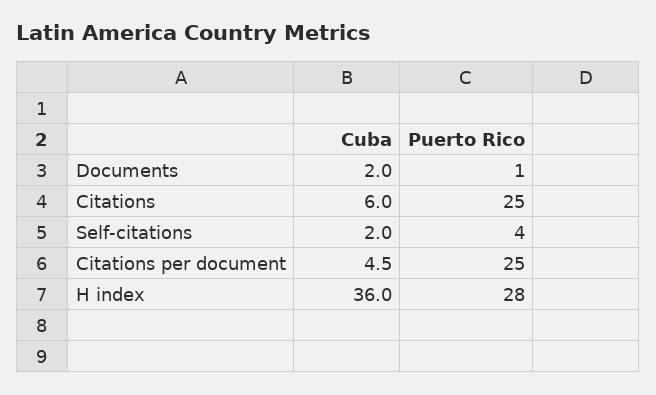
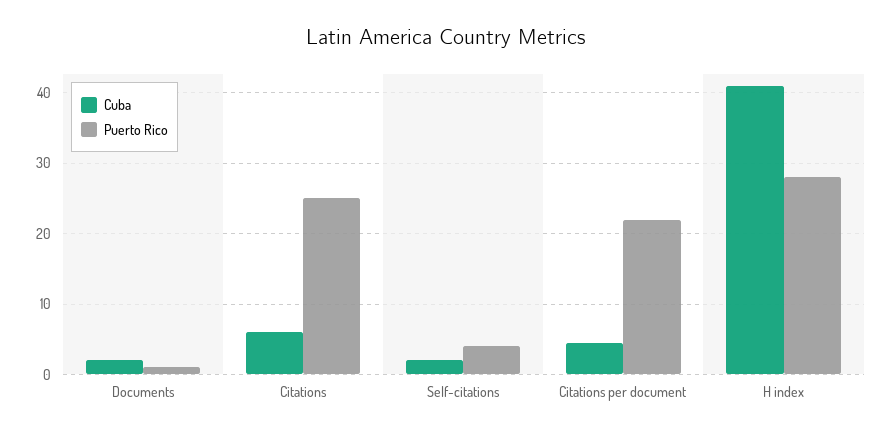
  {
    "Cuba": {
      "Documents": 2,
      "Citations": 6,
      "Self-citations": 2,
      "Citations per document": 4.5,
-     "H index": 36
+     "H index": 41
    },
    "Puerto Rico": {
      "Documents": 1,
      "Citations": 25,
      "Self-citations": 4,
-     "Citations per document": 25,
+     "Citations per document": 22,
      "H index": 28
    }
  }

